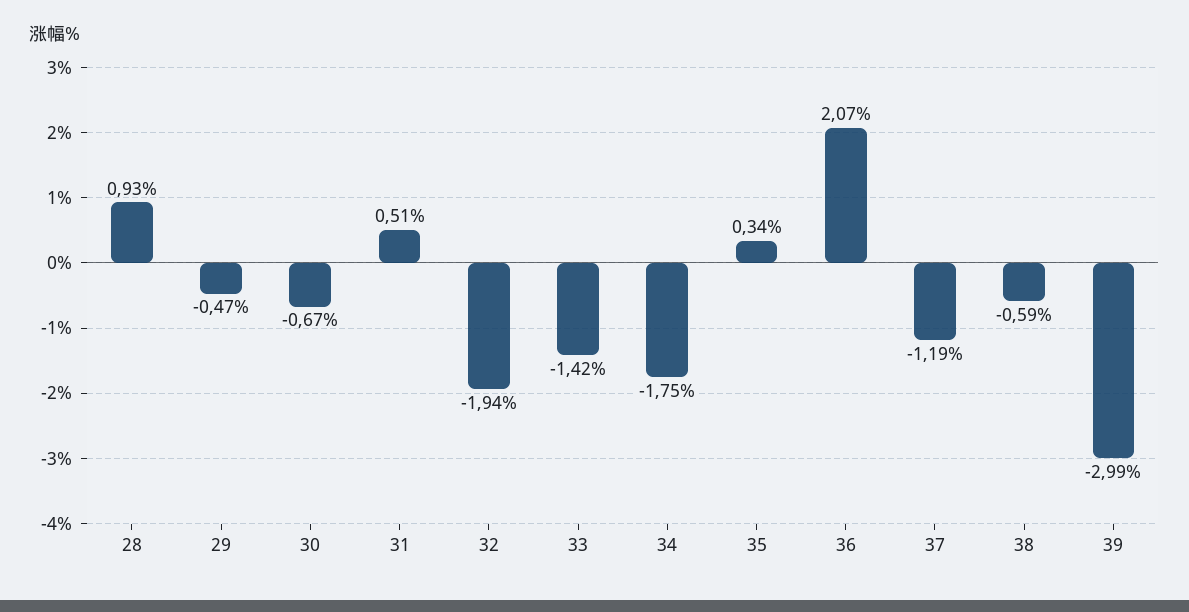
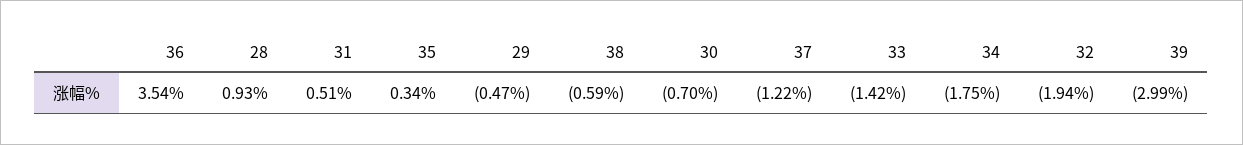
  {
    "28": 0.93,
    "29": -0.47,
-   "30": -0.67,
+   "30": -0.7,
    "31": 0.51,
    "32": -1.94,
    "33": -1.42,
    "34": -1.75,
    "35": 0.34,
-   "36": 2.07,
+   "36": 3.54,
-   "37": -1.19,
+   "37": -1.22,
    "38": -0.59,
    "39": -2.99
  }

